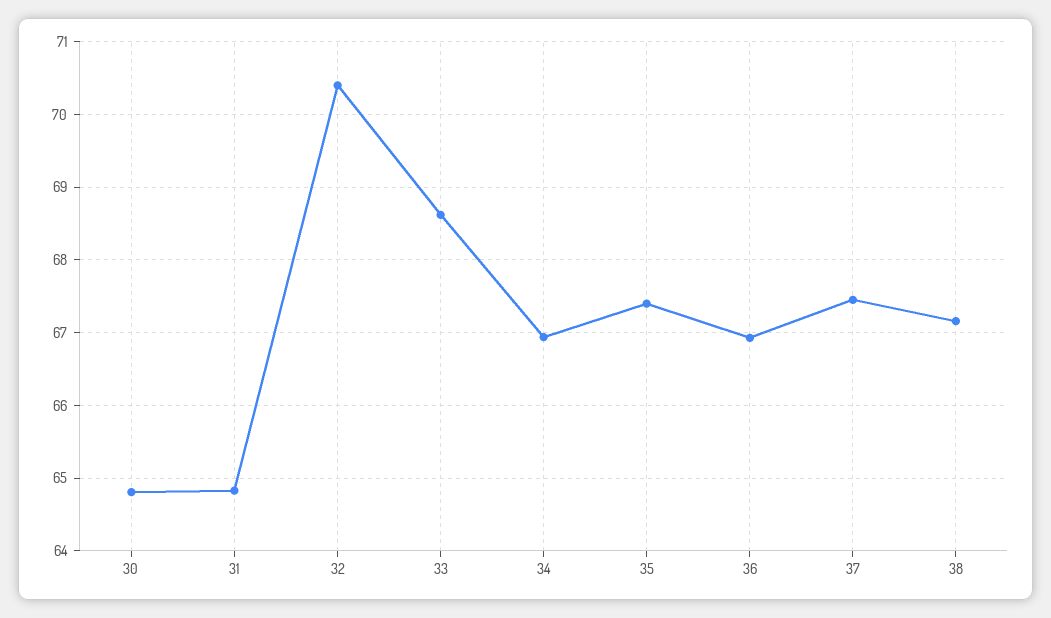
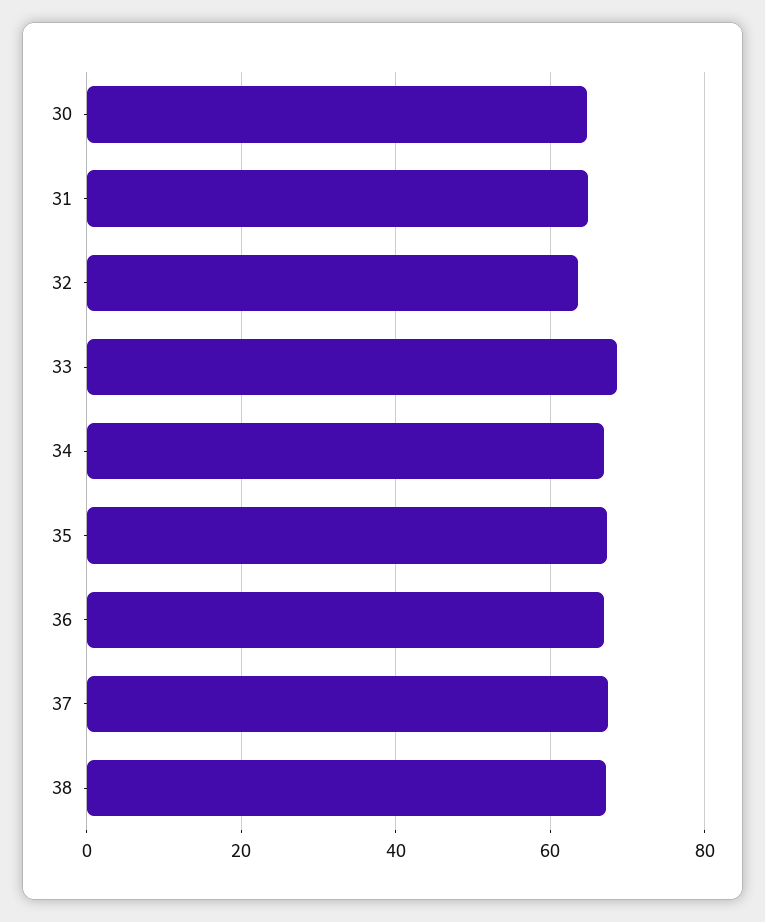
  {
    "30": 64.8,
    "31": 64.8,
-   "32": 70.4,
+   "32": 64,
    "33": 68.6,
    "34": 66.9,
    "35": 67.4,
    "36": 66.9,
    "37": 67.5,
    "38": 67.2
  }

